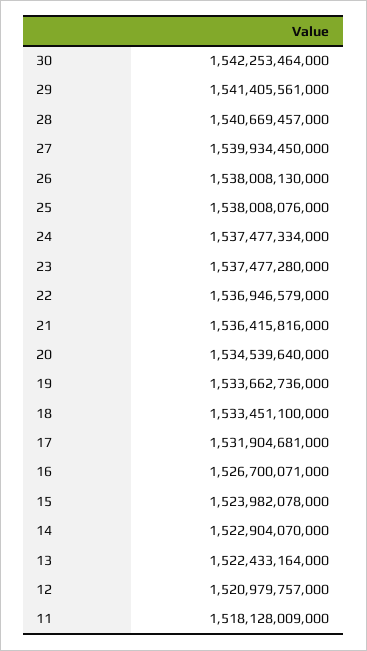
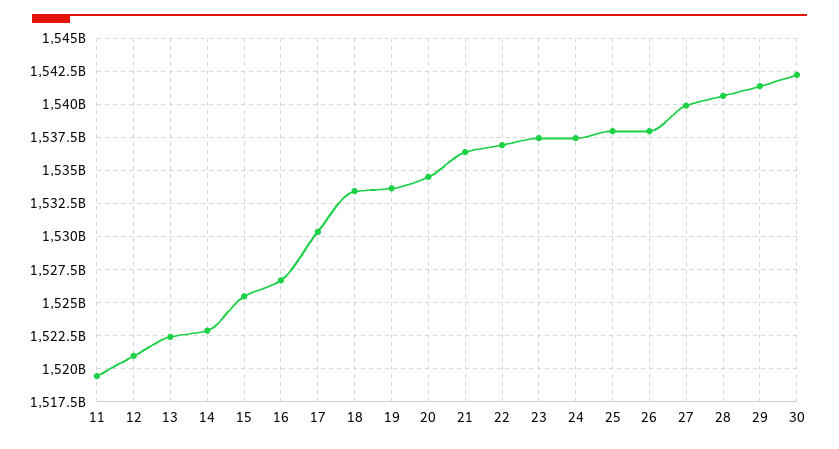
  {
    "30": 1542253464000,
    "29": 1541405561000,
    "28": 1540669457000,
    "27": 1539934450000,
    "26": 1538008130000,
    "25": 1538008076000,
    "24": 1537477334000,
    "23": 1537477280000,
    "22": 1536946579000,
    "21": 1536415816000,
    "20": 1534539640000,
    "19": 1533662736000,
    "18": 1533451100000,
-   "17": 1531904681000,
+   "17": 1530500000000,
    "16": 1526700071000,
-   "15": 1523982078000,
+   "15": 1525500000000,
    "14": 1522904070000,
    "13": 1522433164000,
    "12": 1520979757000,
-   "11": 1518128009000
+   "11": 1519500000000
  }

